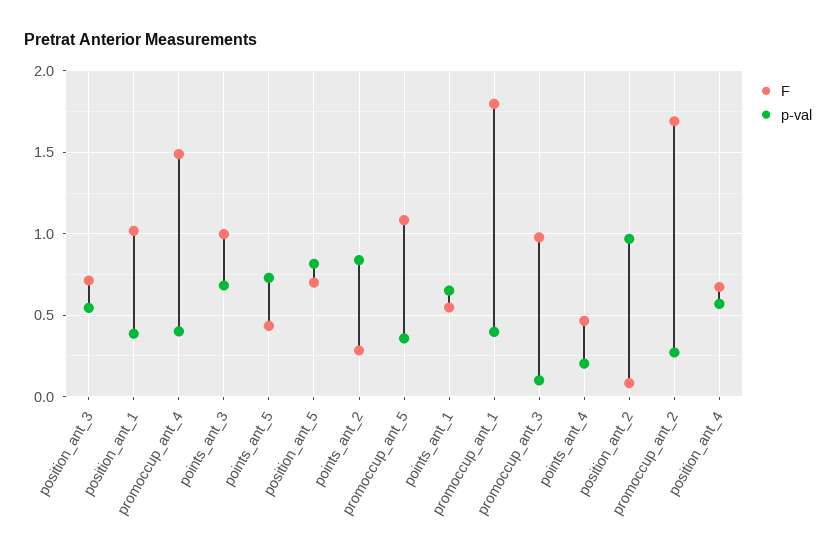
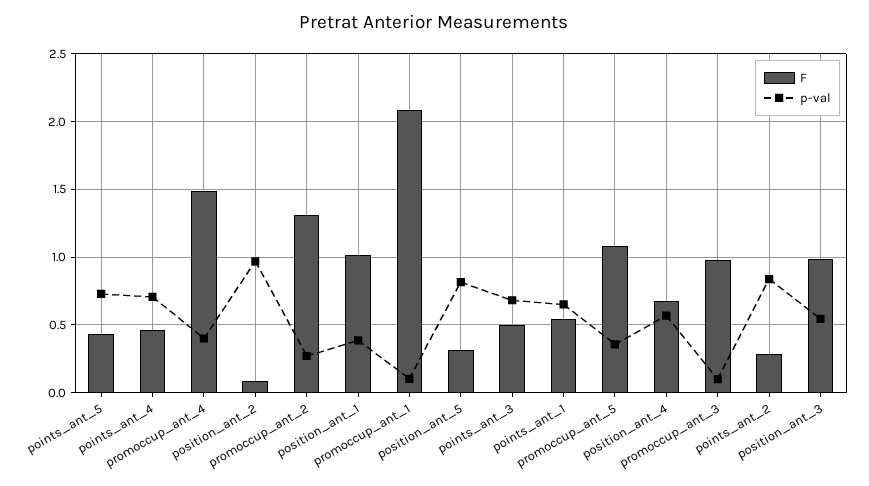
  {
    "F": {
-     "position_ant_3": 0.7,
+     "position_ant_3": 1,
      "position_ant_1": 1,
      "promoccup_ant_4": 1.5,
-     "points_ant_3": 1,
+     "points_ant_3": 0.5,
      "points_ant_5": 0.45,
-     "position_ant_5": 0.7,
+     "position_ant_5": 0.3,
      "points_ant_2": 0.3,
      "promoccup_ant_5": 1.1,
      "points_ant_1": 0.55,
-     "promoccup_ant_1": 1.8,
+     "promoccup_ant_1": 2.1,
      "promoccup_ant_3": 1,
      "points_ant_4": 0.45,
      "position_ant_2": 0.1,
-     "promoccup_ant_2": 1.7,
+     "promoccup_ant_2": 1.3,
      "position_ant_4": 0.65
    },
    "p-val": {
      "position_ant_3": 0.55,
      "position_ant_1": 0.4,
      "promoccup_ant_4": 0.4,
      "points_ant_3": 0.7,
      "points_ant_5": 0.75,
      "position_ant_5": 0.8,
      "points_ant_2": 0.85,
      "promoccup_ant_5": 0.35,
      "points_ant_1": 0.65,
-     "promoccup_ant_1": 0.4,
+     "promoccup_ant_1": 0.1,
      "promoccup_ant_3": 0.1,
-     "points_ant_4": 0.2,
+     "points_ant_4": 0.7,
      "position_ant_2": 0.95,
      "promoccup_ant_2": 0.25,
      "position_ant_4": 0.55
    }
  }

